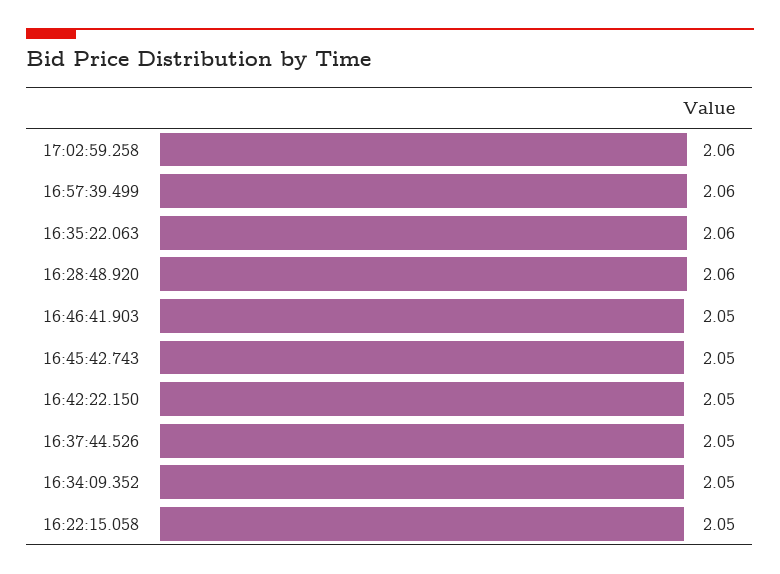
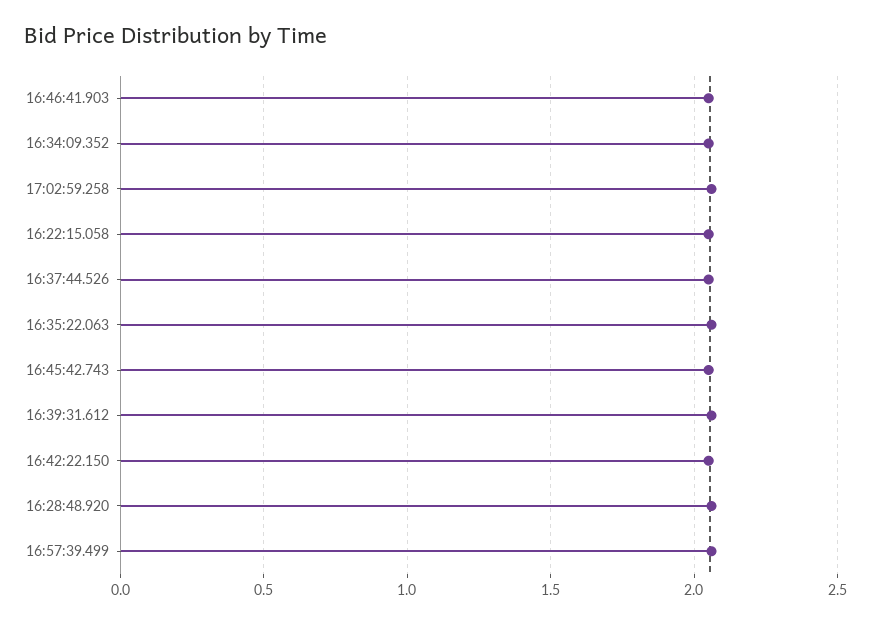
  {
    "17:02:59.258": 2.06,
    "16:57:39.499": 2.06,
    "16:35:22.063": 2.06,
    "16:28:48.920": 2.06,
    "16:46:41.903": 2.05,
    "16:45:42.743": 2.05,
    "16:42:22.150": 2.05,
    "16:37:44.526": 2.05,
    "16:34:09.352": 2.05,
-   "16:22:15.058": 2.05
+   "16:22:15.058": 2.05,
+   "16:39:31.612": 2.05
  }

